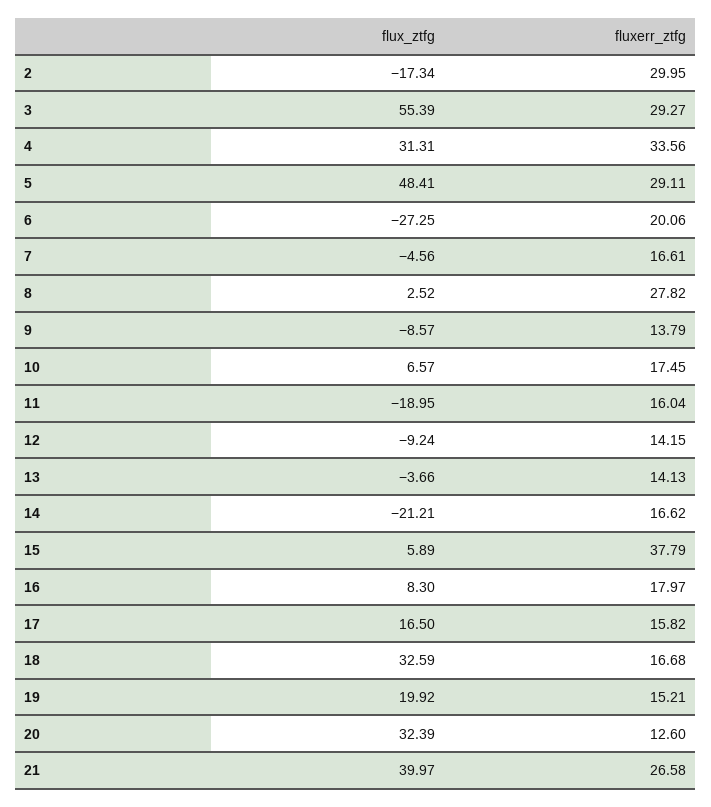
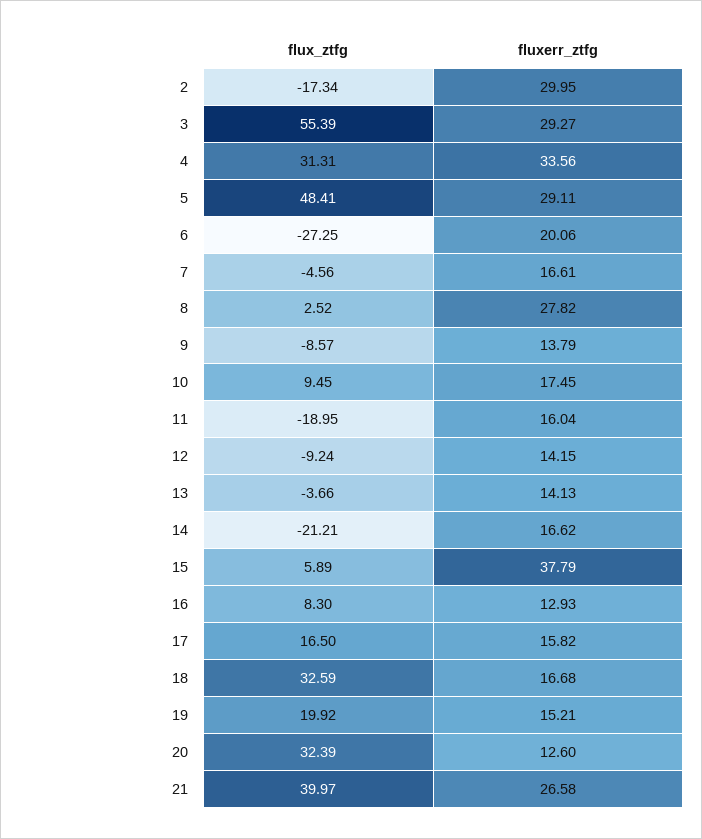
  {
    "flux_ztfg": {
      "2": -17.34,
      "3": 55.39,
      "4": 31.31,
      "5": 48.41,
      "6": -27.25,
      "7": -4.56,
      "8": 2.52,
      "9": -8.57,
-     "10": 6.57,
+     "10": 9.45,
      "11": -18.95,
      "12": -9.24,
      "13": -3.66,
      "14": -21.21,
      "15": 5.89,
      "16": 8.3,
      "17": 16.5,
      "18": 32.59,
      "19": 19.92,
      "20": 32.39,
      "21": 39.97
    },
    "fluxerr_ztfg": {
      "2": 29.95,
      "3": 29.27,
      "4": 33.56,
      "5": 29.11,
      "6": 20.06,
      "7": 16.61,
      "8": 27.82,
      "9": 13.79,
      "10": 17.45,
      "11": 16.04,
      "12": 14.15,
      "13": 14.13,
      "14": 16.62,
      "15": 37.79,
-     "16": 17.97,
+     "16": 12.93,
      "17": 15.82,
      "18": 16.68,
      "19": 15.21,
      "20": 12.6,
      "21": 26.58
    }
  }

